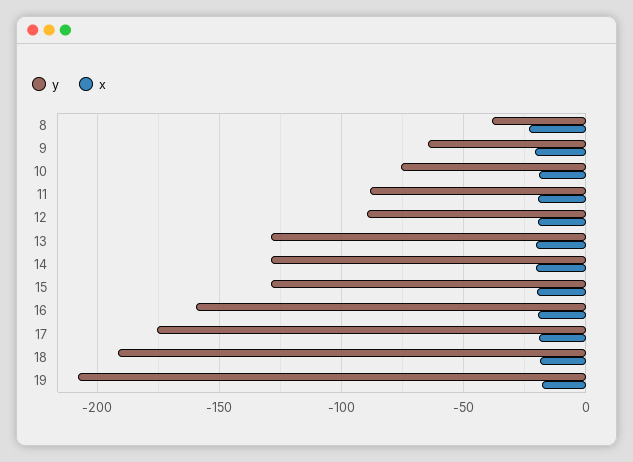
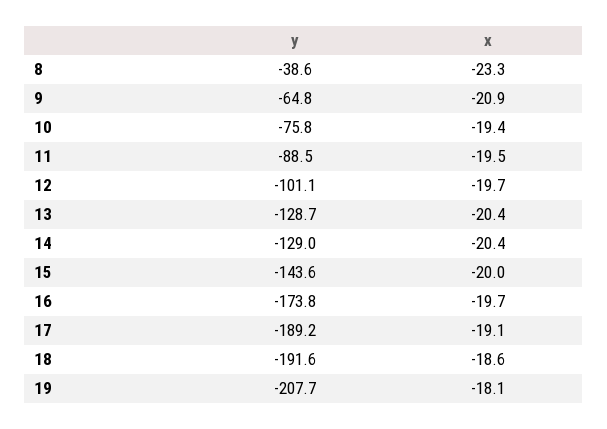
  {
    "y": {
      "8": -38.6,
      "9": -64.8,
      "10": -75.8,
      "11": -88.5,
-     "12": -90,
+     "12": -101.1,
      "13": -128.7,
      "14": -129,
-     "15": -130,
+     "15": -143.6,
-     "16": -160,
+     "16": -173.8,
-     "17": -175,
+     "17": -189.2,
      "18": -191.6,
      "19": -207.7
    },
    "x": {
      "8": -23.3,
      "9": -20.9,
      "10": -19.4,
      "11": -19.5,
      "12": -19.7,
      "13": -20.4,
      "14": -20.4,
      "15": -20,
      "16": -19.7,
      "17": -19.1,
      "18": -18.6,
      "19": -18.1
    }
  }

